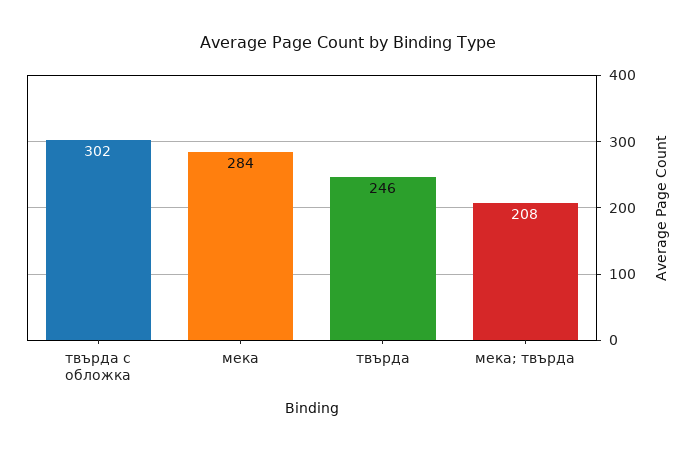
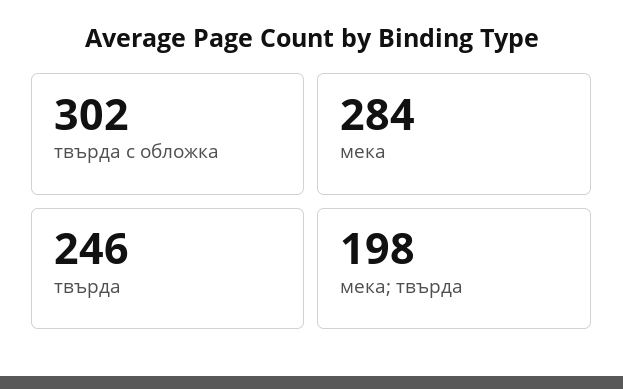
  {
    "твърда с обложка": 302,
    "мека": 284,
    "твърда": 246,
-   "мека; твърда": 208
+   "мека; твърда": 198
  }

